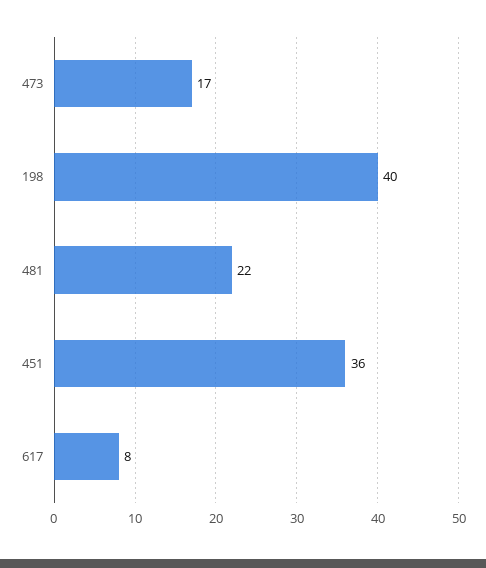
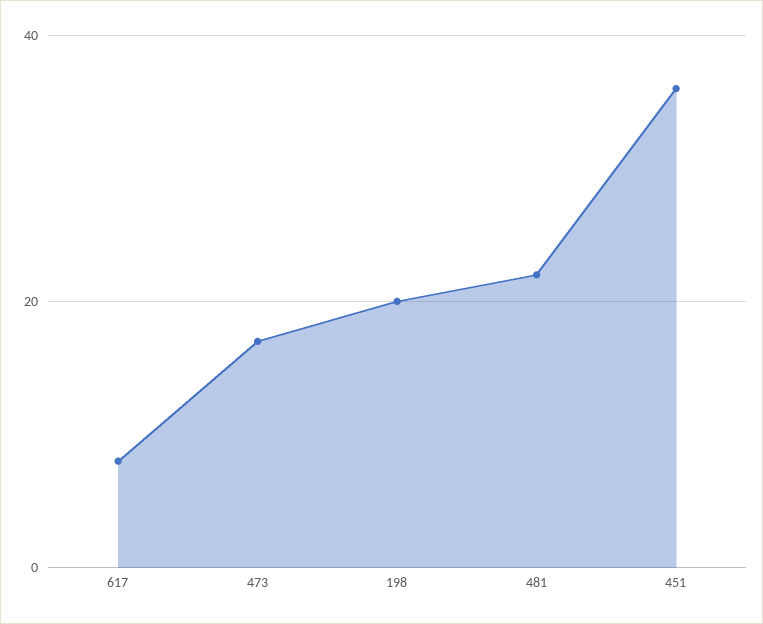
  {
    "473": 17,
-   "198": 40,
+   "198": 20,
    "481": 22,
    "451": 36,
    "617": 8
  }

